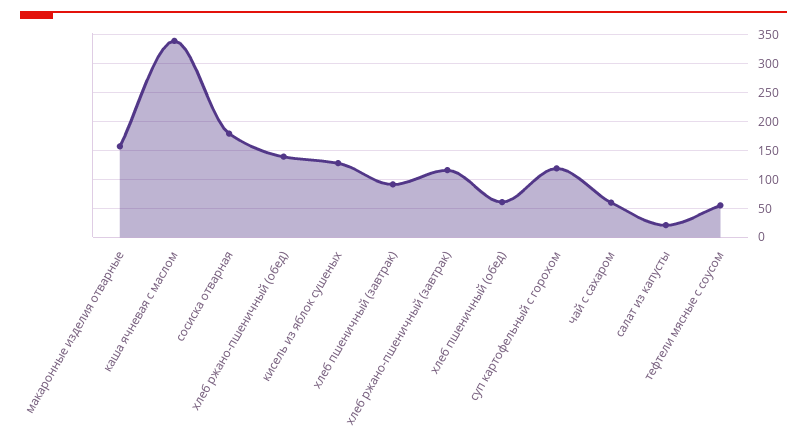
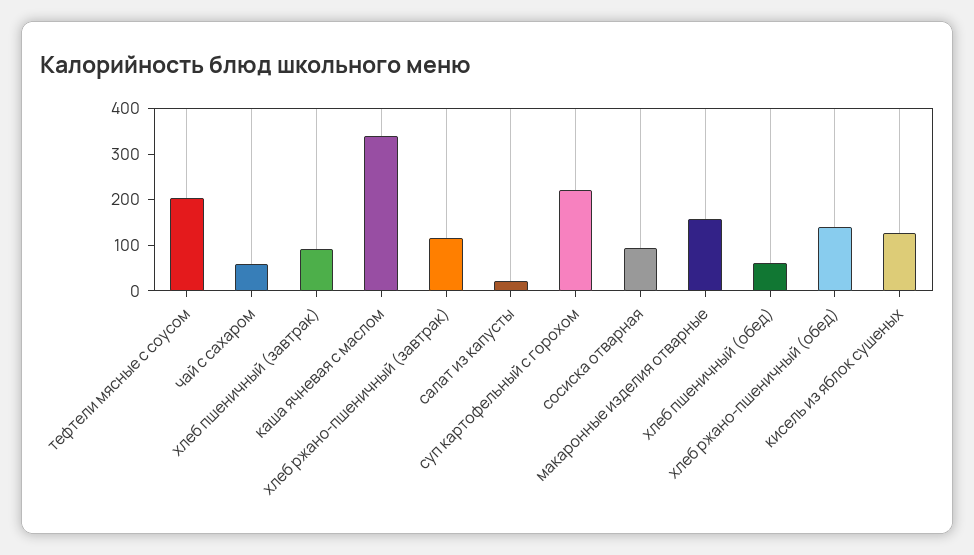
  {
    "макаронные изделия отварные": 160,
    "каша ячневая с маслом": 340,
-   "сосиска отварная": 175,
+   "сосиска отварная": 100,
    "хлеб ржано-пшеничный (обед)": 140,
    "кисель из яблок сушеных": 120,
    "хлеб пшеничный (завтрак)": 100,
    "хлеб ржано-пшеничный (завтрак)": 120,
    "хлеб пшеничный (обед)": 60,
-   "суп картофельный с горохом": 125,
+   "суп картофельный с горохом": 220,
    "чай с сахаром": 60,
    "салат из капусты": 20,
-   "тефтели мясные с соусом": 50
+   "тефтели мясные с соусом": 200
  }

